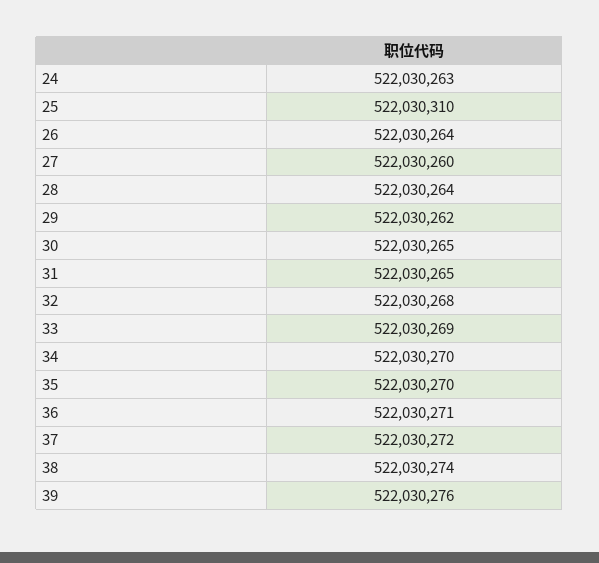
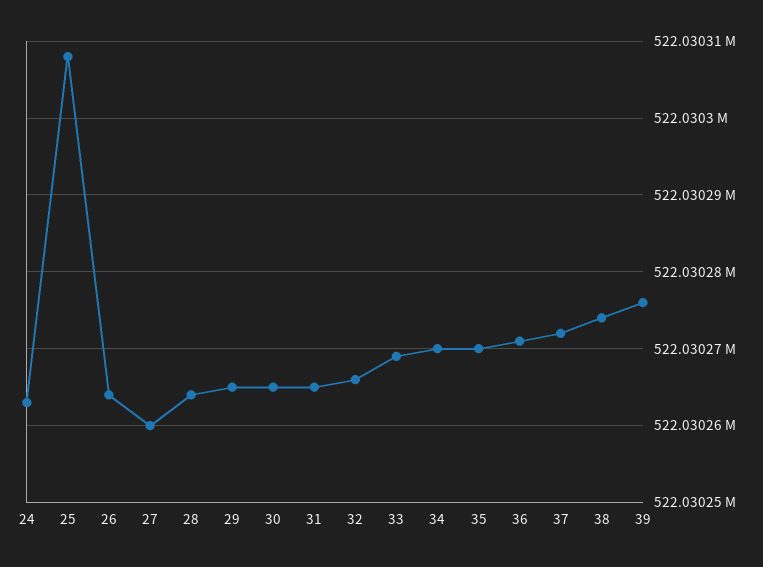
  {
    "24": 522030263,
-   "25": 522030310,
+   "25": 522030308,
    "26": 522030264,
    "27": 522030260,
    "28": 522030264,
-   "29": 522030262,
+   "29": 522030265,
    "30": 522030265,
    "31": 522030265,
-   "32": 522030268,
+   "32": 522030266,
    "33": 522030269,
    "34": 522030270,
    "35": 522030270,
    "36": 522030271,
    "37": 522030272,
    "38": 522030274,
    "39": 522030276
  }

